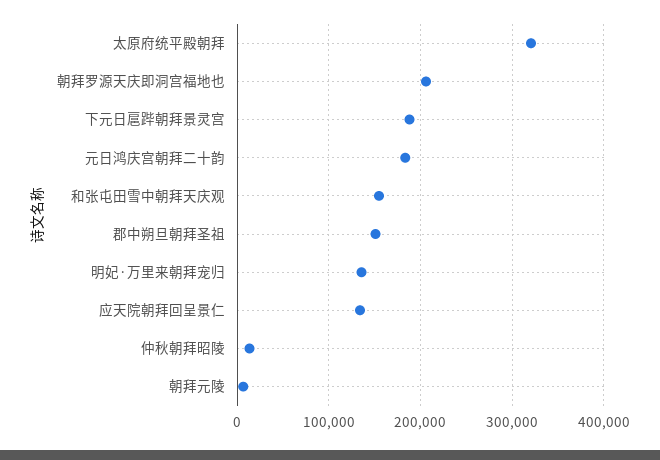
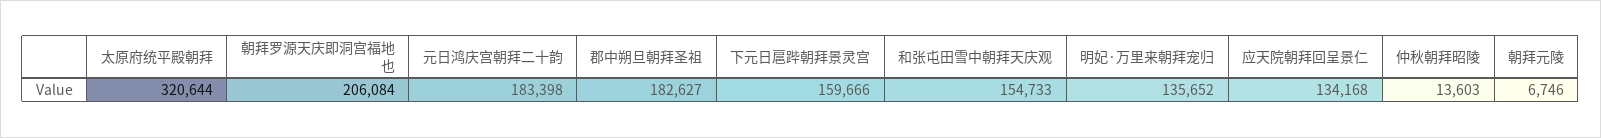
  {
    "太原府统平殿朝拜": 320644,
    "朝拜罗源天庆即洞宫福地也": 206084,
-   "下元日扈跸朝拜景灵宫": 190000,
+   "下元日扈跸朝拜景灵宫": 159666,
    "元日鸿庆宫朝拜二十韵": 183398,
    "和张屯田雪中朝拜天庆观": 154733,
-   "郡中朔旦朝拜圣祖": 150000,
+   "郡中朔旦朝拜圣祖": 182627,
    "明妃·万里来朝拜宠归": 135652,
    "应天院朝拜回呈景仁": 134168,
    "仲秋朝拜昭陵": 13603,
    "朝拜元陵": 6746
  }

